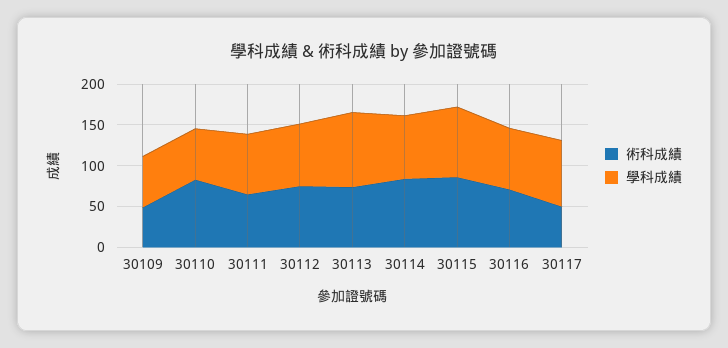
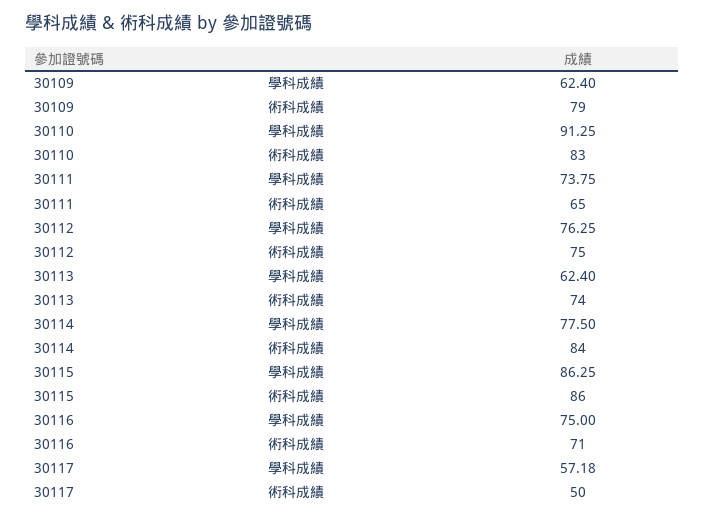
  {
    "術科成績": {
-     "30109": 50,
+     "30109": 79,
      "30110": 83,
      "30111": 65,
      "30112": 75,
      "30113": 74,
      "30114": 84,
      "30115": 86,
      "30116": 71,
      "30117": 50
    },
    "學科成績": {
      "30109": 62.4,
-     "30110": 60,
+     "30110": 91.25,
      "30111": 73.75,
      "30112": 76.25,
-     "30113": 90,
+     "30113": 62.4,
      "30114": 77.5,
      "30115": 86.25,
      "30116": 75,
-     "30117": 80
+     "30117": 57.18
    }
  }

